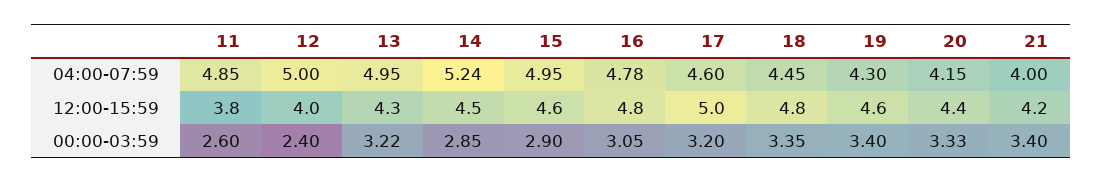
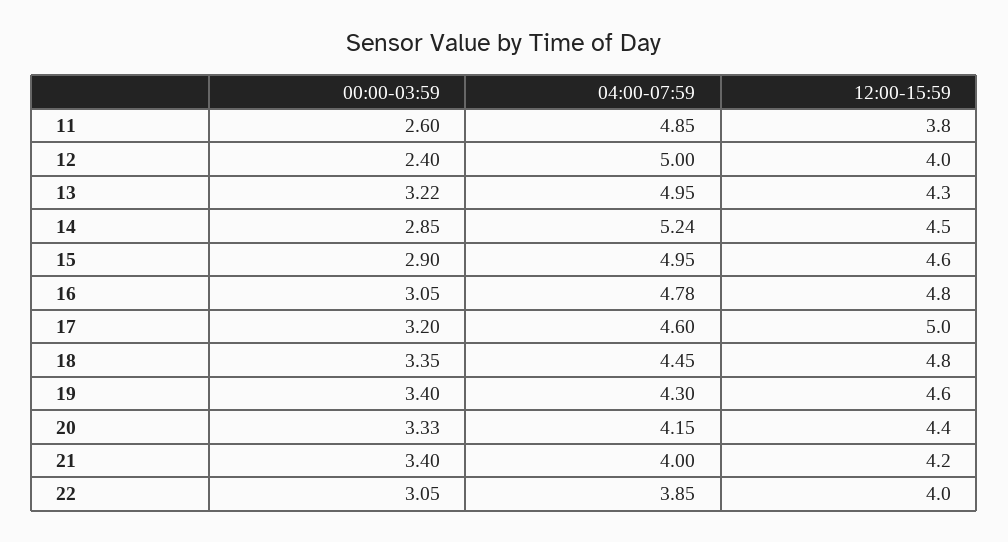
  {
    "11": {
      "04:00-07:59": 4.85,
      "12:00-15:59": 3.8,
      "00:00-03:59": 2.6
    },
    "12": {
      "04:00-07:59": 5,
      "12:00-15:59": 4,
      "00:00-03:59": 2.4
    },
    "13": {
      "04:00-07:59": 4.95,
      "12:00-15:59": 4.3,
      "00:00-03:59": 3.22
    },
    "14": {
      "04:00-07:59": 5.24,
      "12:00-15:59": 4.5,
      "00:00-03:59": 2.85
    },
    "15": {
      "04:00-07:59": 4.95,
      "12:00-15:59": 4.6,
      "00:00-03:59": 2.9
    },
    "16": {
      "04:00-07:59": 4.78,
      "12:00-15:59": 4.8,
      "00:00-03:59": 3.05
    },
    "17": {
      "04:00-07:59": 4.6,
      "12:00-15:59": 5,
      "00:00-03:59": 3.2
    },
    "18": {
      "04:00-07:59": 4.45,
      "12:00-15:59": 4.8,
      "00:00-03:59": 3.35
    },
    "19": {
      "04:00-07:59": 4.3,
      "12:00-15:59": 4.6,
      "00:00-03:59": 3.4
    },
    "20": {
      "04:00-07:59": 4.15,
      "12:00-15:59": 4.4,
      "00:00-03:59": 3.33
    },
    "21": {
      "04:00-07:59": 4,
      "12:00-15:59": 4.2,
      "00:00-03:59": 3.4
-   }
+   },
+   "22": {
+     "00:00-03:59": 3.05,
+     "04:00-07:59": 3.85,
+     "12:00-15:59": 4
+   }
  }

